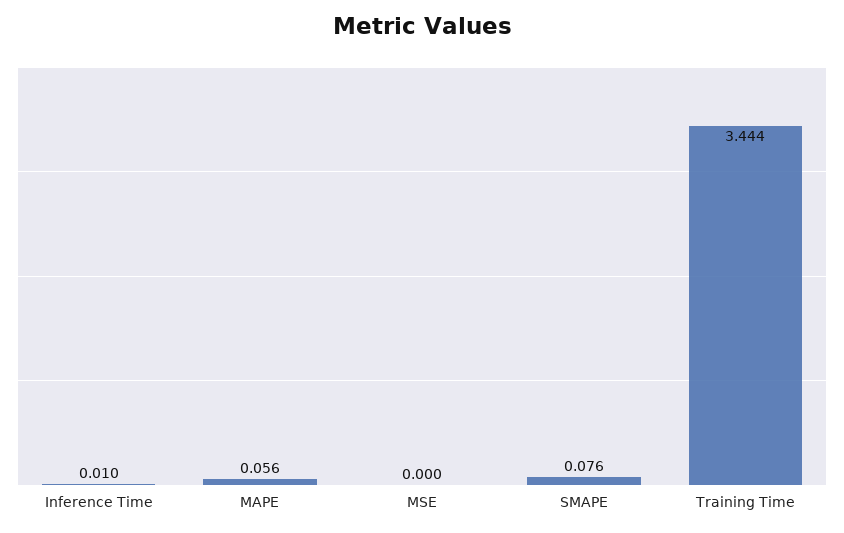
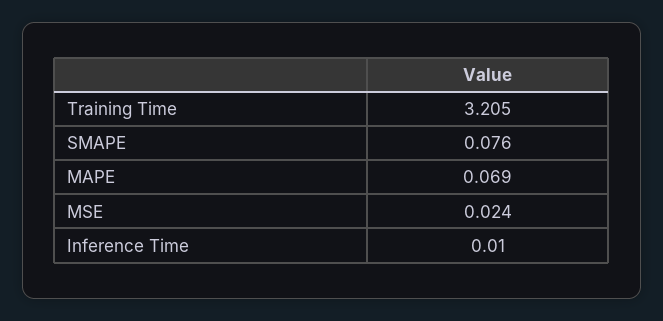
  {
    "Inference Time": 0.01,
-   "MAPE": 0.056,
+   "MAPE": 0.069,
-   "MSE": 0,
+   "MSE": 0.024,
    "SMAPE": 0.076,
-   "Training Time": 3.444
+   "Training Time": 3.205
  }

